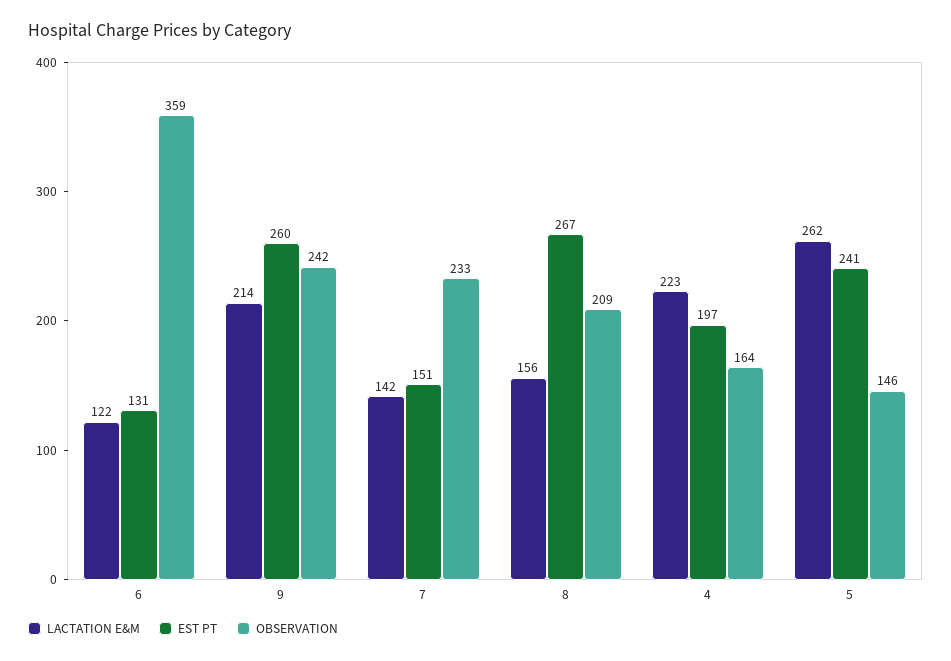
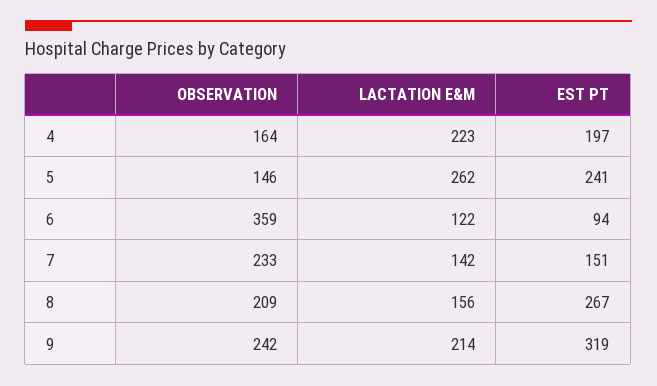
  {
    "LACTATION E&M": {
      "6": 122,
      "9": 214,
      "7": 142,
      "8": 156,
      "4": 223,
      "5": 262
    },
    "EST PT": {
-     "6": 131,
+     "6": 94,
-     "9": 260,
+     "9": 319,
      "7": 151,
      "8": 267,
      "4": 197,
      "5": 241
    },
    "OBSERVATION": {
      "6": 359,
      "9": 242,
      "7": 233,
      "8": 209,
      "4": 164,
      "5": 146
    }
  }

